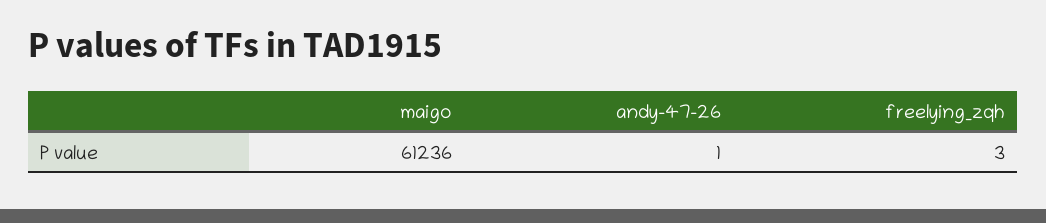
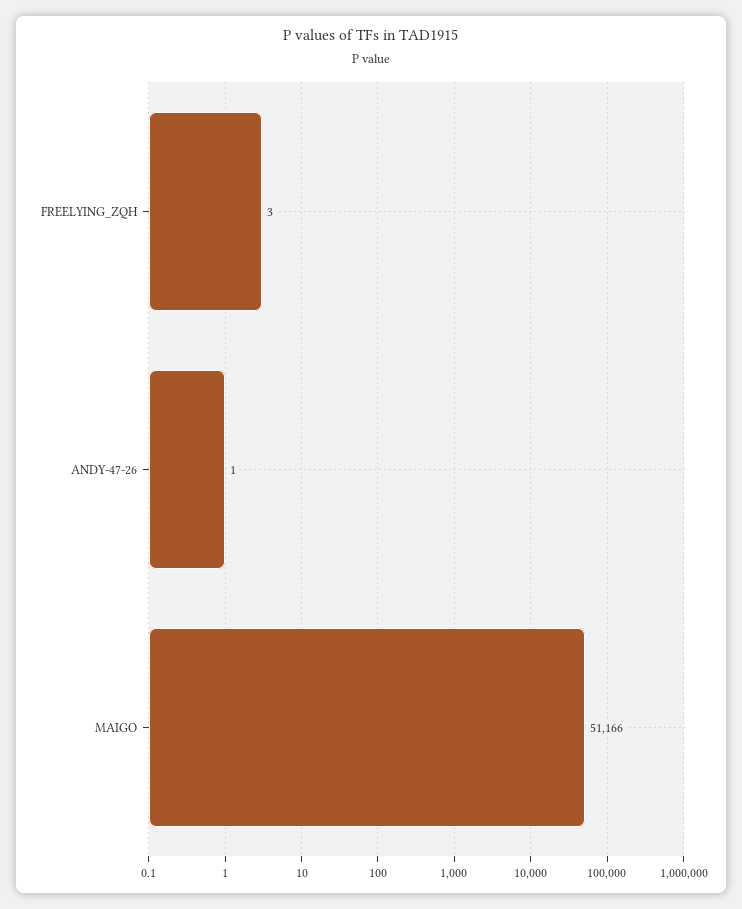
  {
-   "maigo": 61236,
+   "maigo": 51166,
    "andy-47-26": 1,
    "freelying_zqh": 3
  }

